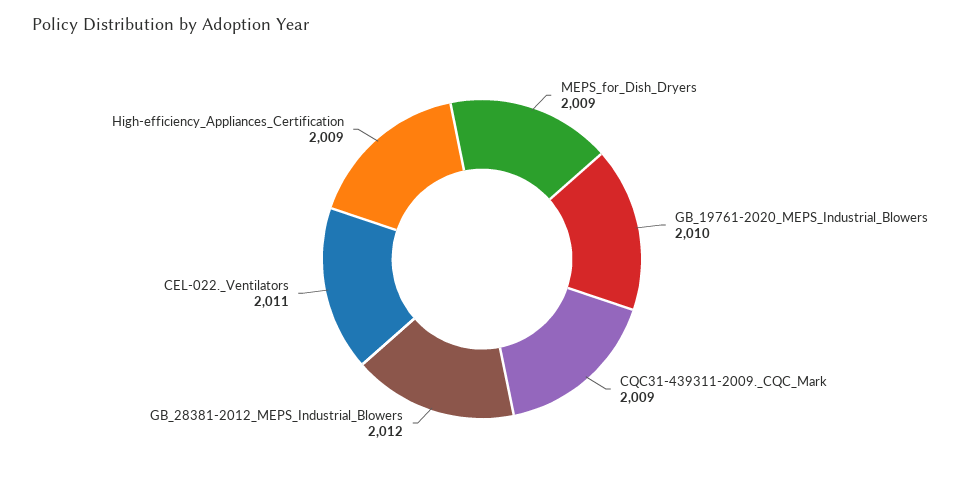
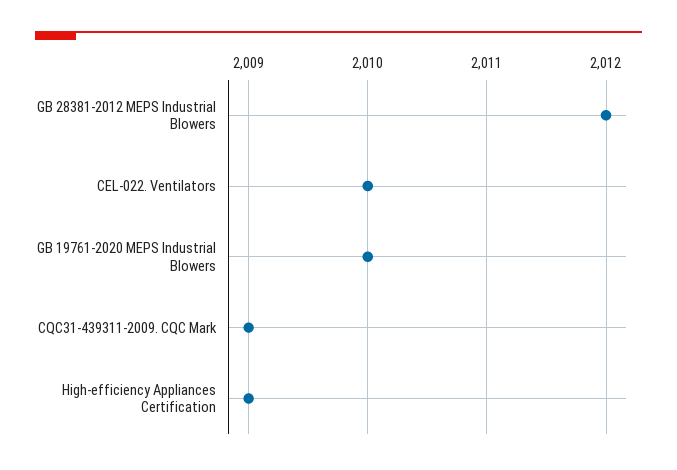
  {
-   "MEPS_for_Dish_Dryers": 2009,
    "GB_19761-2020_MEPS_Industrial_Blowers": 2010,
    "CQC31-439311-2009._CQC_Mark": 2009,
    "GB_28381-2012_MEPS_Industrial_Blowers": 2012,
-   "CEL-022._Ventilators": 2011,
+   "CEL-022._Ventilators": 2010,
    "High-efficiency_Appliances_Certification": 2009
  }

